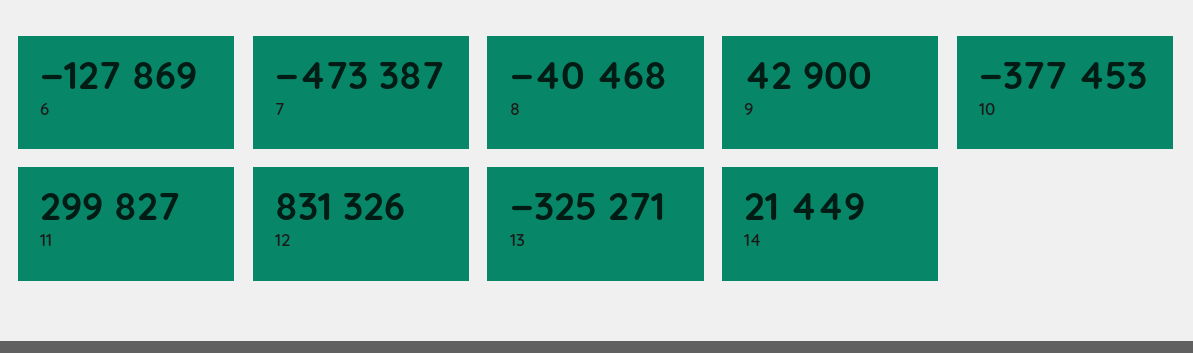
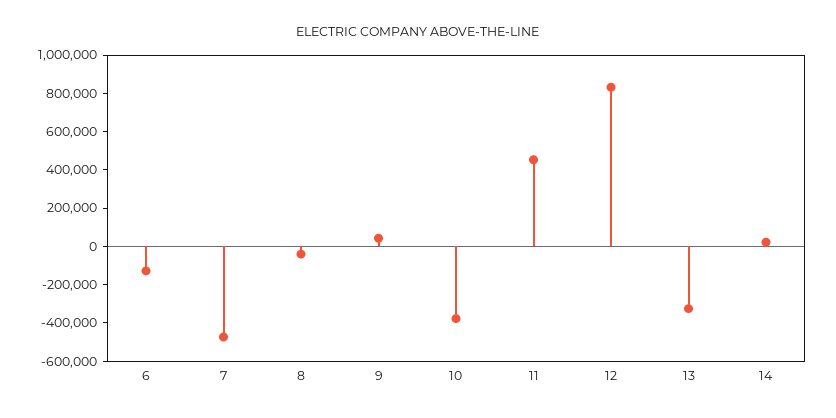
  {
    "6": -127869,
    "7": -473387,
    "8": -40468,
    "9": 42900,
    "10": -377453,
-   "11": 299827,
+   "11": 450000,
    "12": 831326,
    "13": -325271,
    "14": 21449
  }

